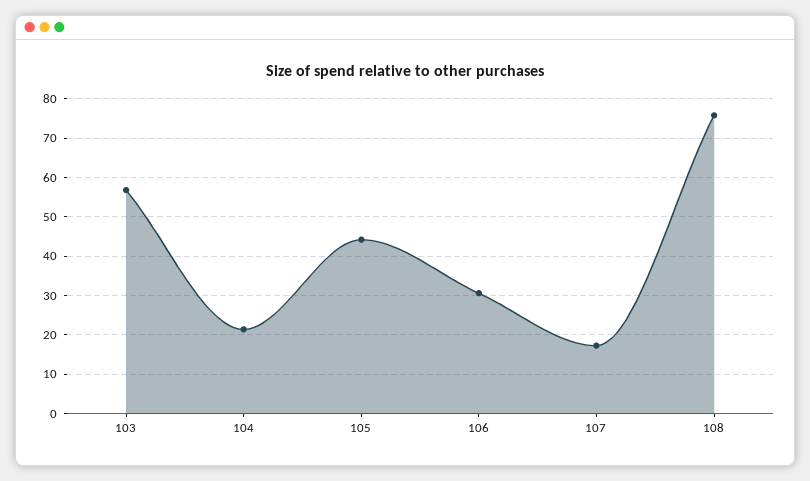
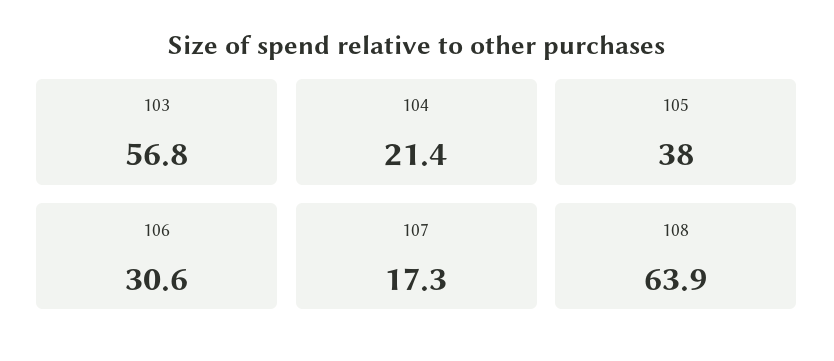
  {
    "103": 56.8,
    "104": 21.4,
-   "105": 44,
+   "105": 38,
    "106": 30.6,
    "107": 17.3,
-   "108": 76
+   "108": 63.9
  }

